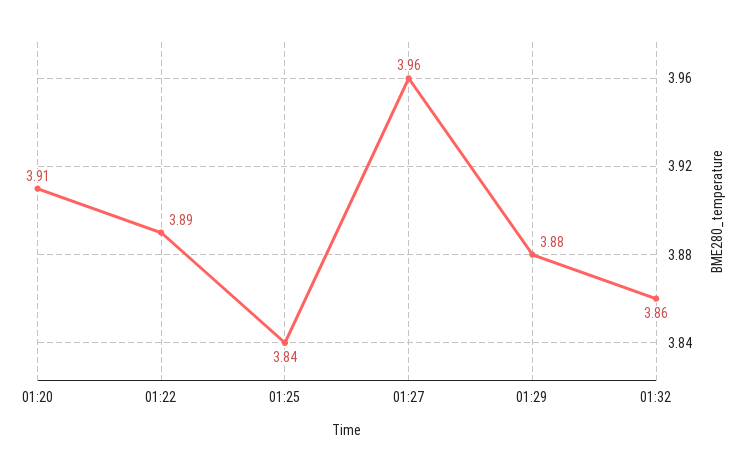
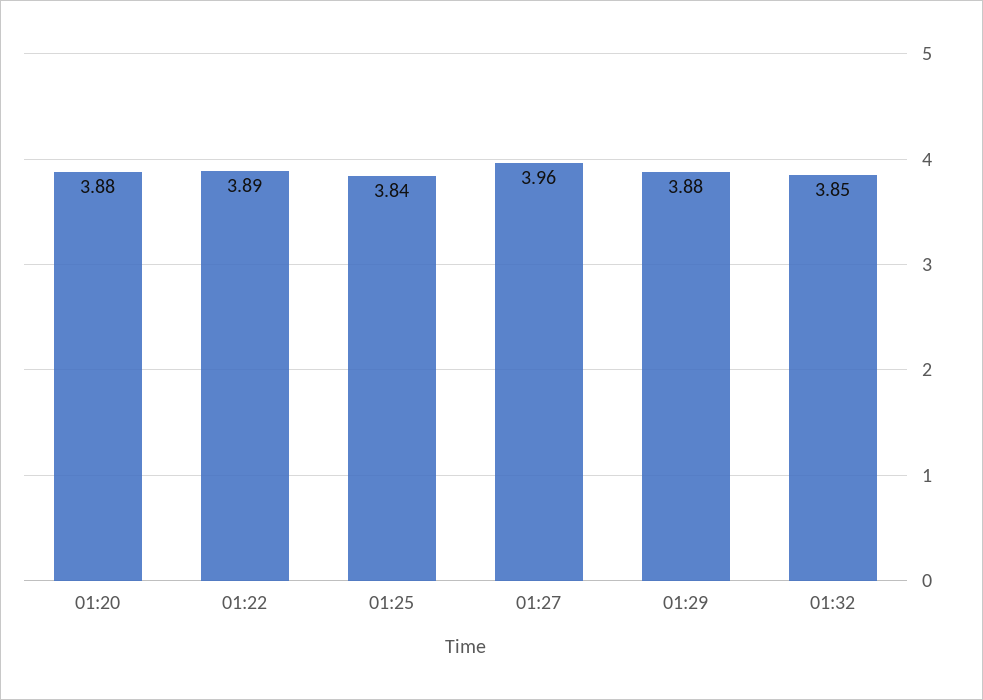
  {
-   "01:20": 3.91,
+   "01:20": 3.88,
    "01:22": 3.89,
    "01:25": 3.84,
    "01:27": 3.96,
    "01:29": 3.88,
-   "01:32": 3.86
+   "01:32": 3.85
  }

